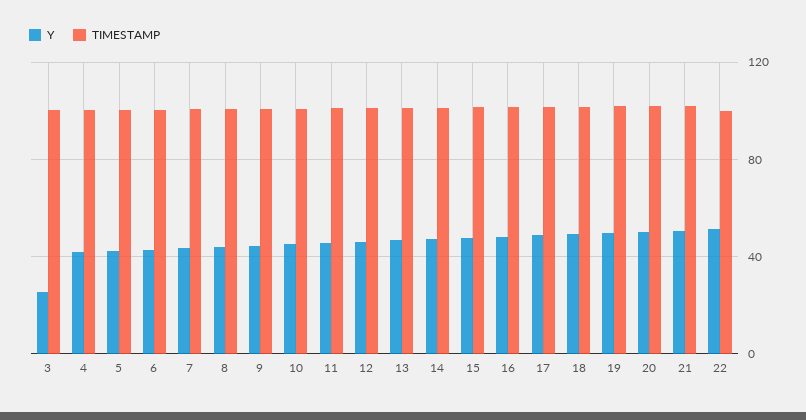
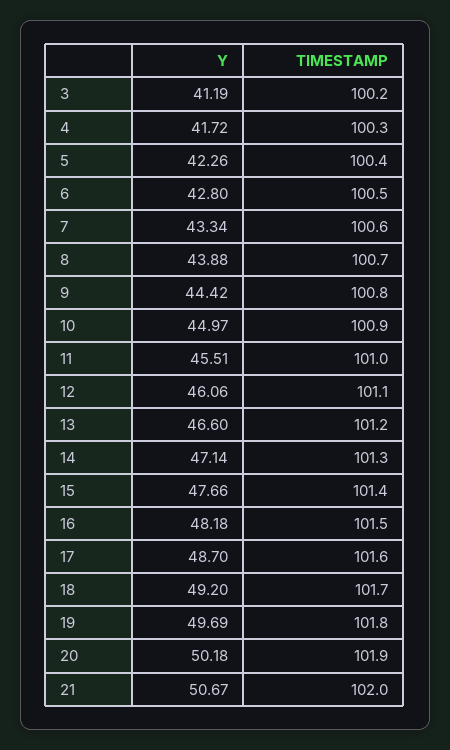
  {
    "Y": {
-     "3": 25,
+     "3": 41.19,
      "4": 41.72,
      "5": 42.26,
      "6": 42.8,
      "7": 43.34,
      "8": 43.88,
      "9": 44.42,
      "10": 44.97,
      "11": 45.51,
      "12": 46.06,
      "13": 46.6,
      "14": 47.14,
      "15": 47.66,
      "16": 48.18,
      "17": 48.7,
      "18": 49.2,
      "19": 49.69,
      "20": 50.18,
-     "21": 50.67,
+     "21": 50.67
-     "22": 50
    },
    "TIMESTAMP": {
      "3": 100.2,
      "4": 100.3,
      "5": 100.4,
      "6": 100.5,
      "7": 100.6,
      "8": 100.7,
      "9": 100.8,
      "10": 100.9,
      "11": 101,
      "12": 101.1,
      "13": 101.2,
      "14": 101.3,
      "15": 101.4,
      "16": 101.5,
      "17": 101.6,
      "18": 101.7,
      "19": 101.8,
      "20": 101.9,
-     "21": 102,
+     "21": 102
-     "22": 100
    }
  }

